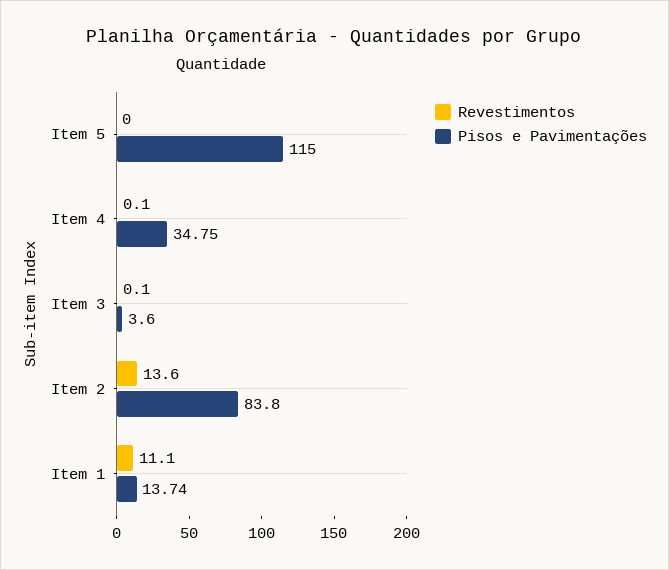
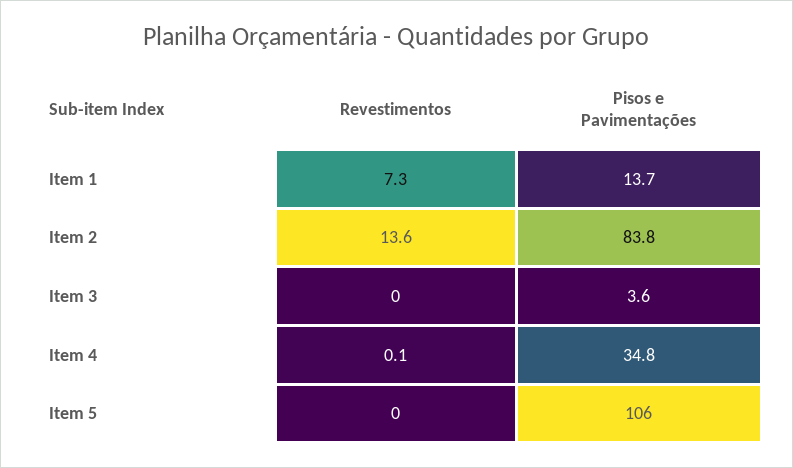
  {
    "Revestimentos": {
      "Item 5": 0,
      "Item 4": 0.1,
-     "Item 3": 0.1,
+     "Item 3": 0,
      "Item 2": 13.6,
-     "Item 1": 11.1
+     "Item 1": 7.3
    },
    "Pisos e Pavimentações": {
-     "Item 5": 115,
+     "Item 5": 106,
      "Item 4": 34.75,
      "Item 3": 3.6,
      "Item 2": 83.8,
      "Item 1": 13.74
    }
  }

